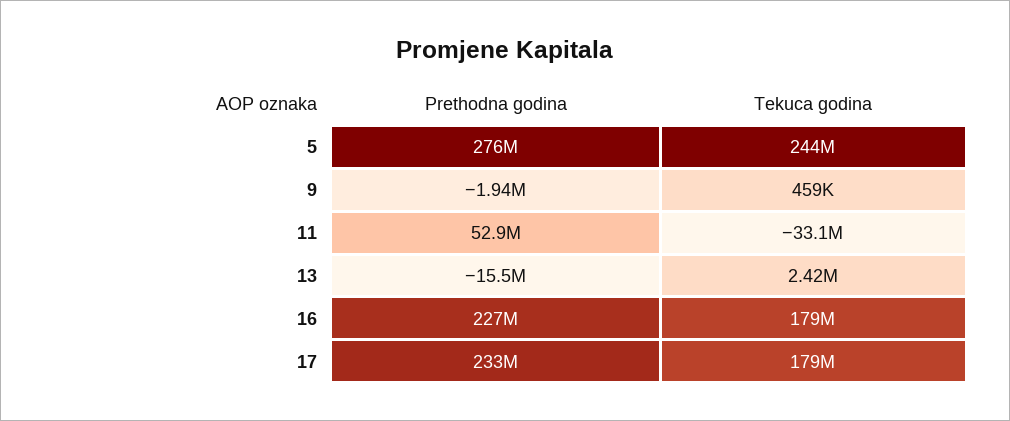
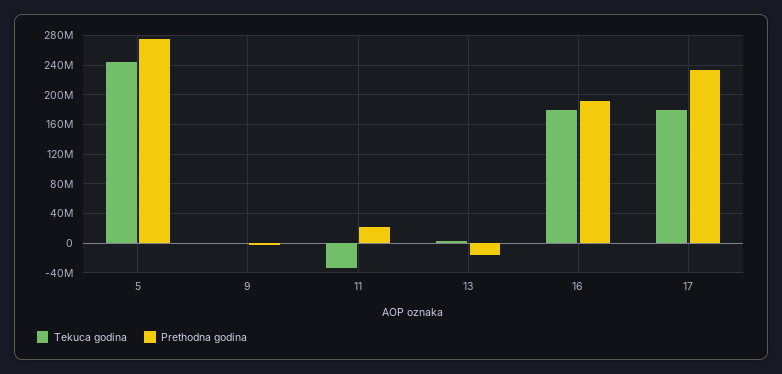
  {
    "Prethodna godina": {
      "5": 276000000,
      "9": -1940000,
-     "11": 52900000,
+     "11": 20000000,
      "13": -15500000,
-     "16": 227000000,
+     "16": 190000000,
      "17": 233000000
    },
    "Tekuca godina": {
      "5": 244000000,
      "9": 459000,
      "11": -33100000,
      "13": 2420000,
      "16": 179000000,
      "17": 179000000
    }
  }

